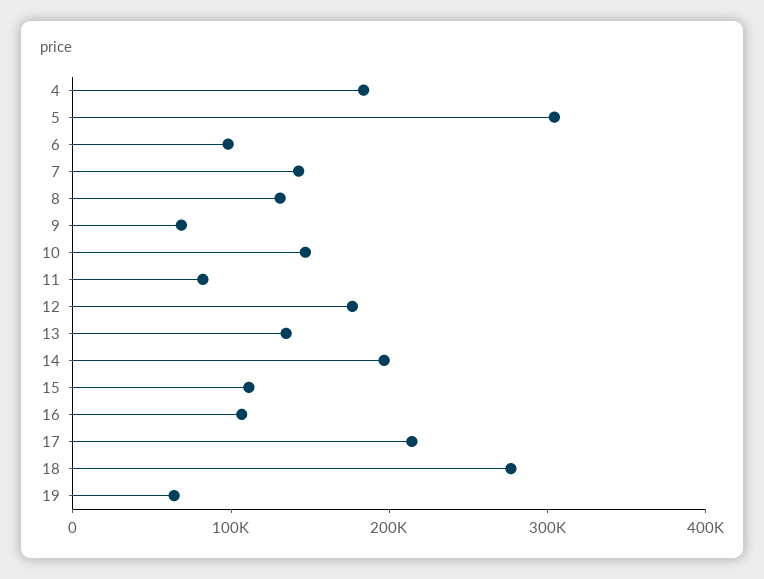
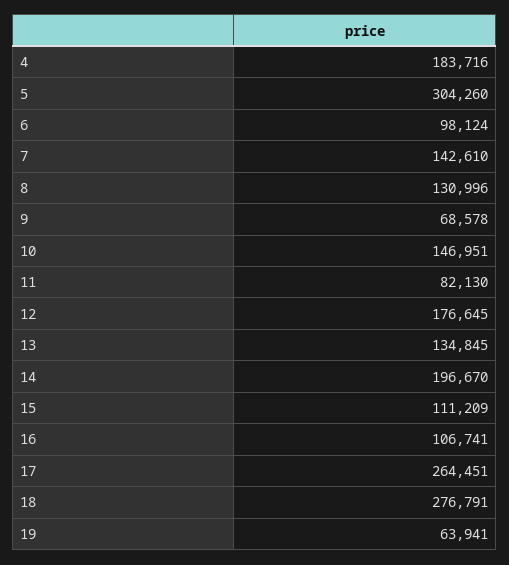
  {
    "4": 183716,
    "5": 304260,
    "6": 98124,
    "7": 142610,
    "8": 130996,
    "9": 68578,
    "10": 146951,
    "11": 82130,
    "12": 176645,
    "13": 134845,
    "14": 196670,
    "15": 111209,
    "16": 106741,
-   "17": 220000,
+   "17": 264451,
    "18": 276791,
    "19": 63941
  }

